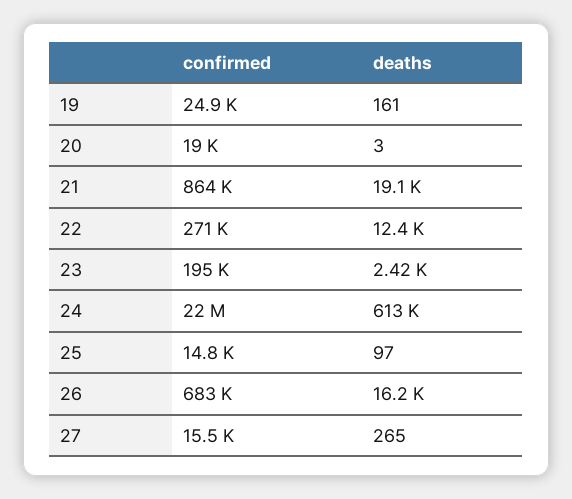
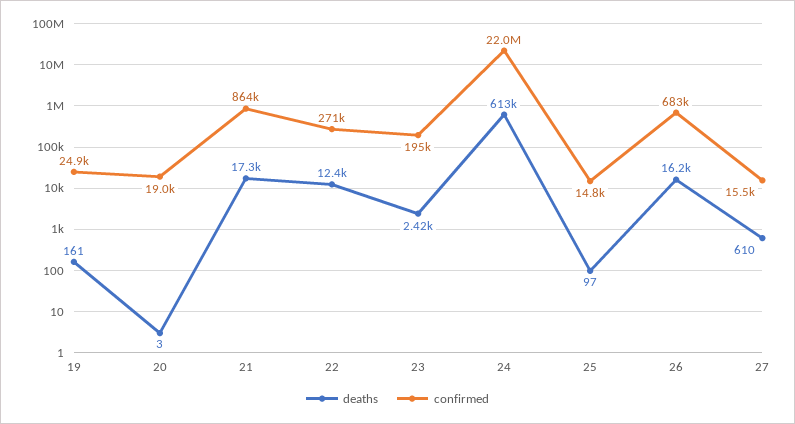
  {
    "confirmed": {
      "19": 24900,
      "20": 19000,
      "21": 864000,
      "22": 271000,
      "23": 195000,
      "24": 22000000,
      "25": 14800,
      "26": 683000,
      "27": 15500
    },
    "deaths": {
      "19": 161,
      "20": 3,
-     "21": 19100,
+     "21": 17300,
      "22": 12400,
      "23": 2420,
      "24": 613000,
      "25": 97,
      "26": 16200,
-     "27": 265
+     "27": 610
    }
  }

